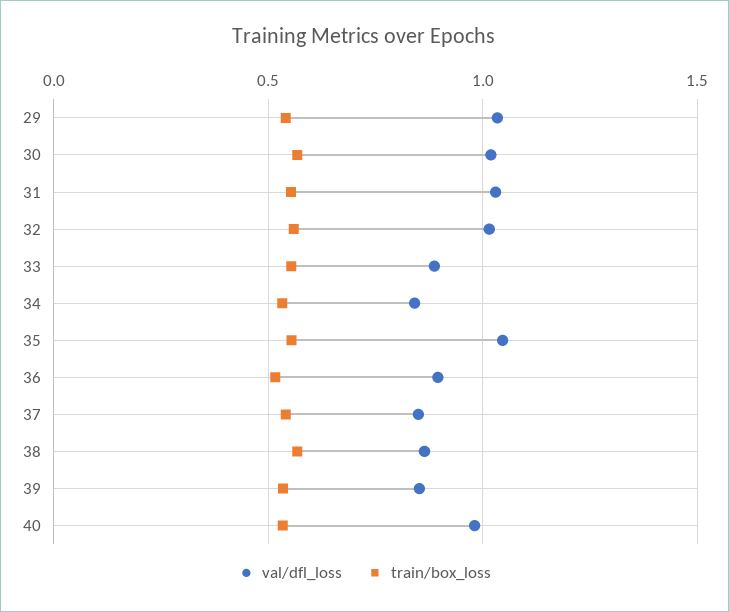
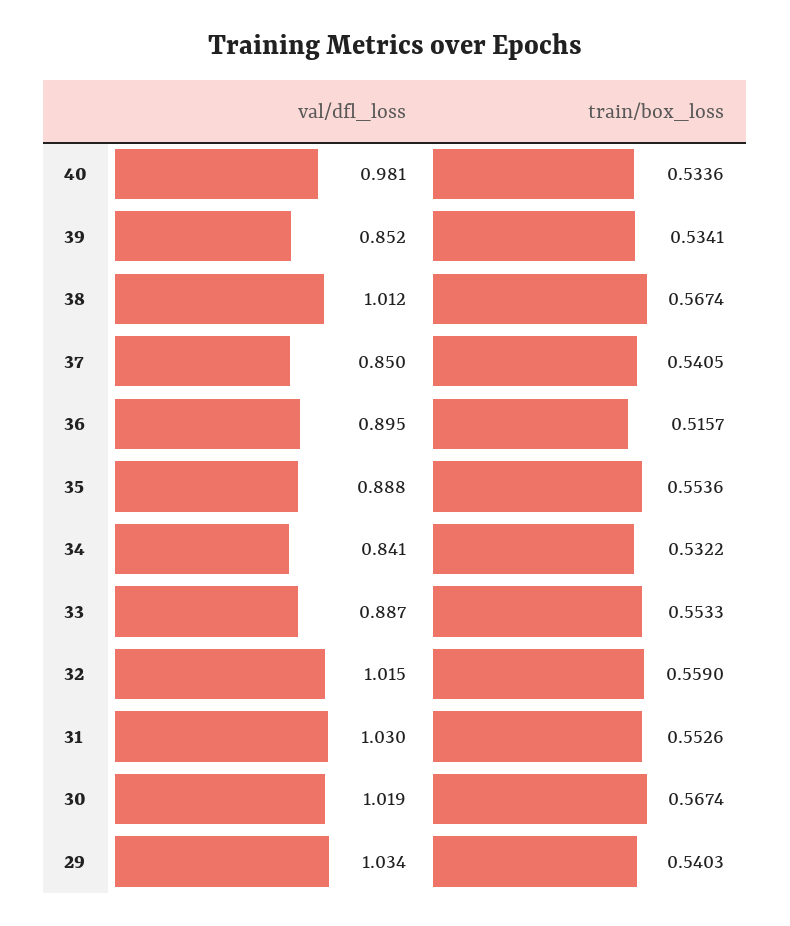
  {
    "val/dfl_loss": {
      "29": 1.034,
      "30": 1.019,
      "31": 1.03,
      "32": 1.015,
      "33": 0.887,
      "34": 0.841,
-     "35": 1.05,
+     "35": 0.888,
      "36": 0.895,
      "37": 0.85,
-     "38": 0.85,
+     "38": 1.012,
      "39": 0.852,
      "40": 0.981
    },
    "train/box_loss": {
      "29": 0.5403,
      "30": 0.5674,
      "31": 0.5526,
      "32": 0.559,
      "33": 0.5533,
      "34": 0.5322,
      "35": 0.5536,
      "36": 0.5157,
      "37": 0.5405,
      "38": 0.5674,
      "39": 0.5341,
      "40": 0.5336
    }
  }

